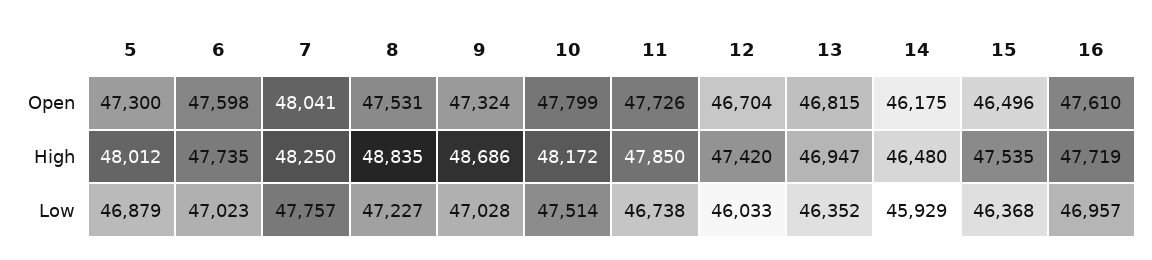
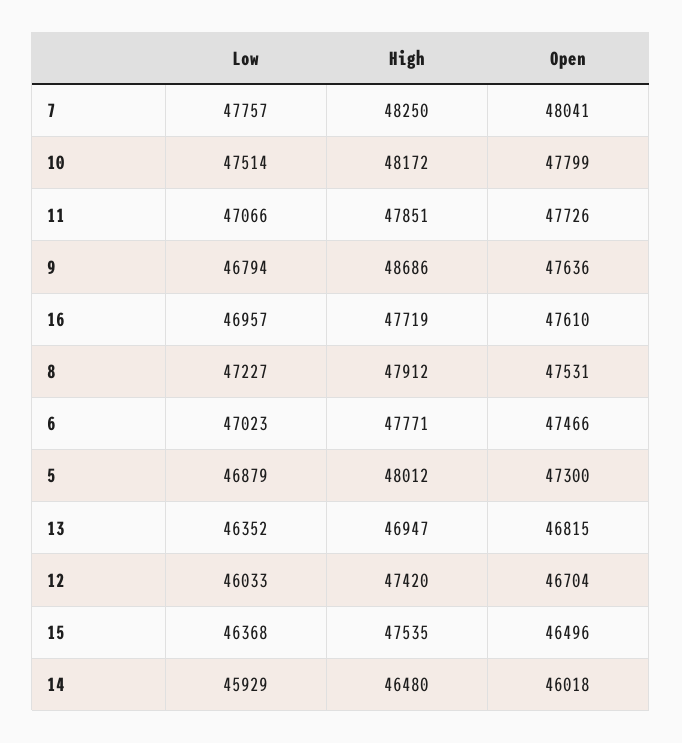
  {
    "5": {
      "Open": 47300,
      "High": 48012,
      "Low": 46879
    },
    "6": {
-     "Open": 47598,
+     "Open": 47466,
-     "High": 47735,
+     "High": 47771,
      "Low": 47023
    },
    "7": {
      "Open": 48041,
      "High": 48250,
      "Low": 47757
    },
    "8": {
      "Open": 47531,
-     "High": 48835,
+     "High": 47912,
      "Low": 47227
    },
    "9": {
-     "Open": 47324,
+     "Open": 47636,
      "High": 48686,
-     "Low": 47028
+     "Low": 46794
    },
    "10": {
      "Open": 47799,
      "High": 48172,
      "Low": 47514
    },
    "11": {
      "Open": 47726,
-     "High": 47850,
+     "High": 47851,
-     "Low": 46738
+     "Low": 47066
    },
    "12": {
      "Open": 46704,
      "High": 47420,
      "Low": 46033
    },
    "13": {
      "Open": 46815,
      "High": 46947,
      "Low": 46352
    },
    "14": {
-     "Open": 46175,
+     "Open": 46018,
      "High": 46480,
      "Low": 45929
    },
    "15": {
      "Open": 46496,
      "High": 47535,
      "Low": 46368
    },
    "16": {
      "Open": 47610,
      "High": 47719,
      "Low": 46957
    }
  }

